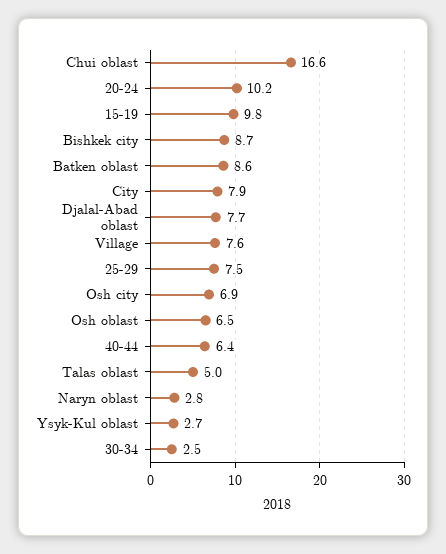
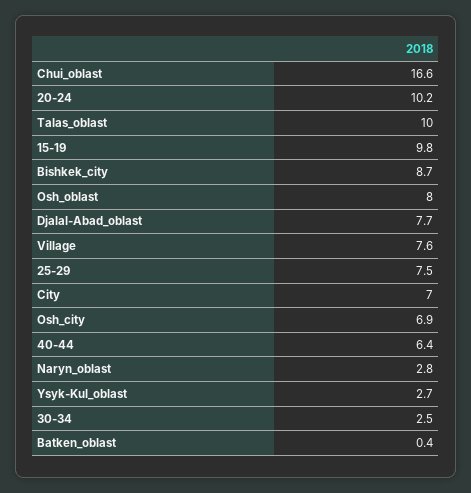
  {
    "Chui oblast": 16.6,
    "20-24": 10.2,
    "15-19": 9.8,
    "Bishkek city": 8.7,
-   "Batken oblast": 8.6,
+   "Batken oblast": 0.4,
-   "City": 7.9,
+   "City": 7,
    "Djalal-Abad oblast": 7.7,
    "Village": 7.6,
    "25-29": 7.5,
    "Osh city": 6.9,
-   "Osh oblast": 6.5,
+   "Osh oblast": 8,
    "40-44": 6.4,
-   "Talas oblast": 5,
+   "Talas oblast": 10,
    "Naryn oblast": 2.8,
    "Ysyk-Kul oblast": 2.7,
    "30-34": 2.5
  }

